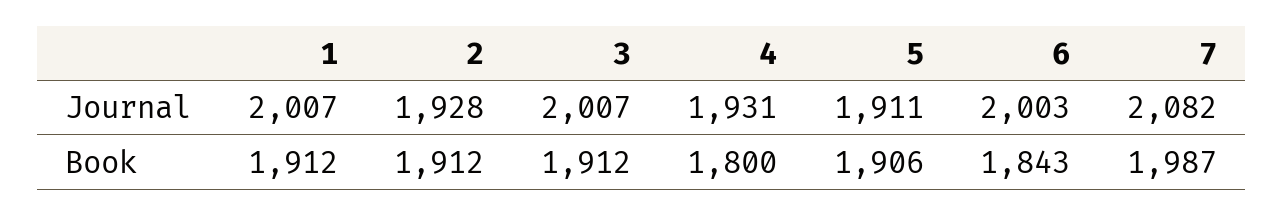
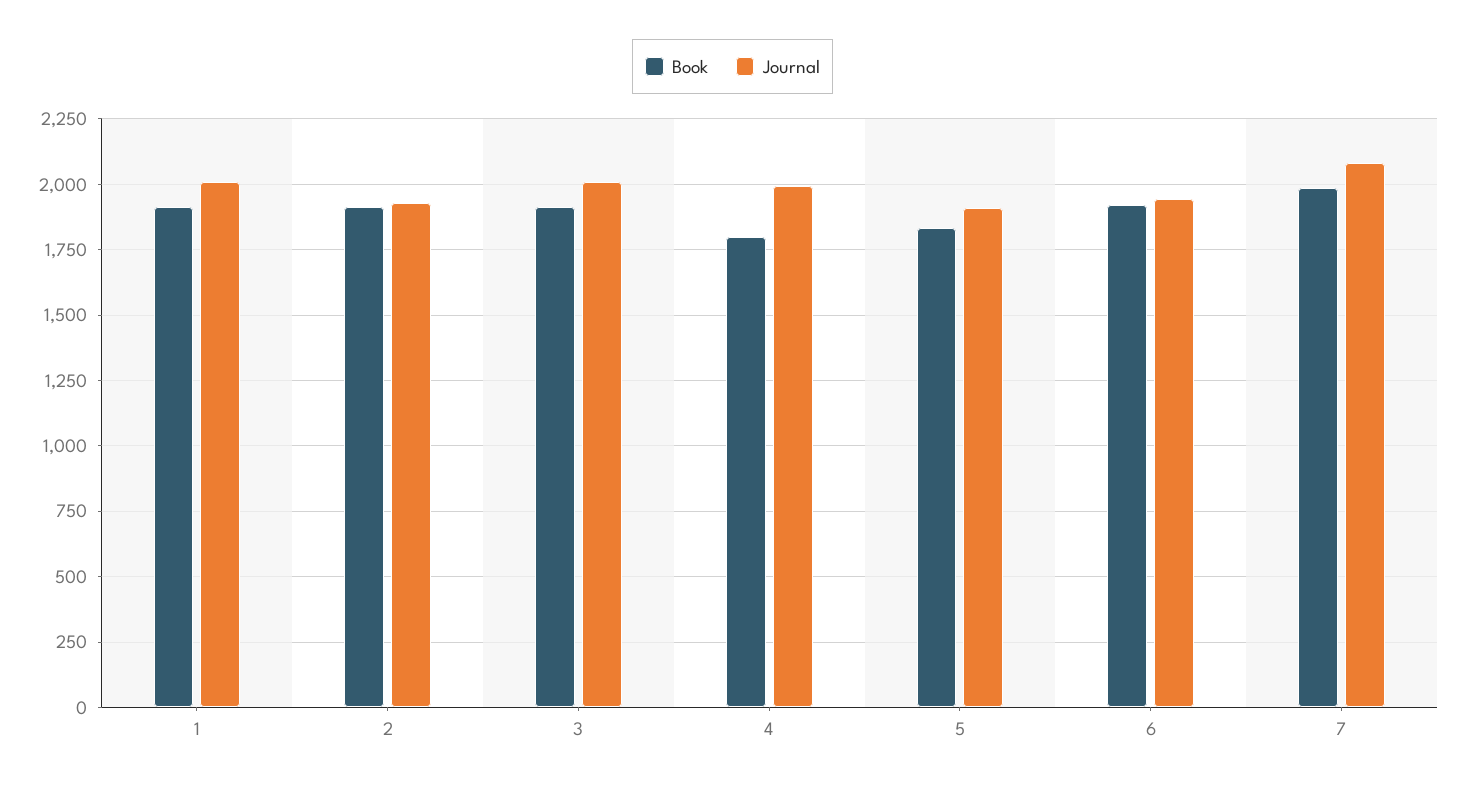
  {
    "Journal": {
      "1": 2007,
      "2": 1928,
      "3": 2007,
-     "4": 1931,
+     "4": 2000,
      "5": 1911,
-     "6": 2003,
+     "6": 1950,
      "7": 2082
    },
    "Book": {
      "1": 1912,
      "2": 1912,
      "3": 1912,
      "4": 1800,
-     "5": 1906,
+     "5": 1825,
-     "6": 1843,
+     "6": 1925,
      "7": 1987
    }
  }

